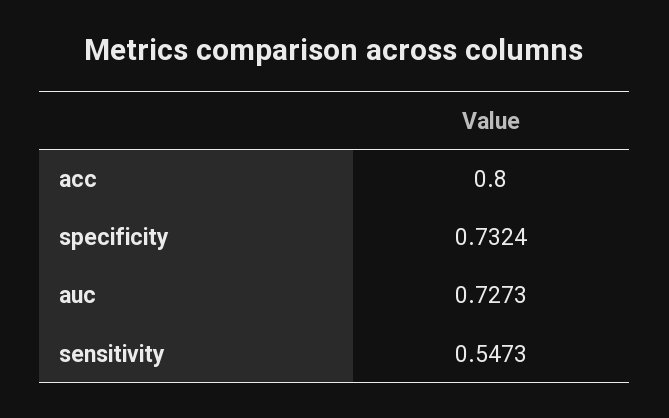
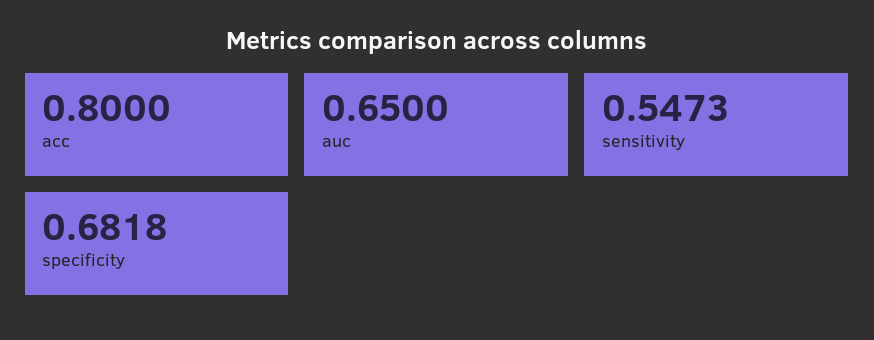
  {
    "acc": 0.8,
-   "specificity": 0.7324,
+   "specificity": 0.6818,
-   "auc": 0.7273,
+   "auc": 0.65,
    "sensitivity": 0.5473
  }

